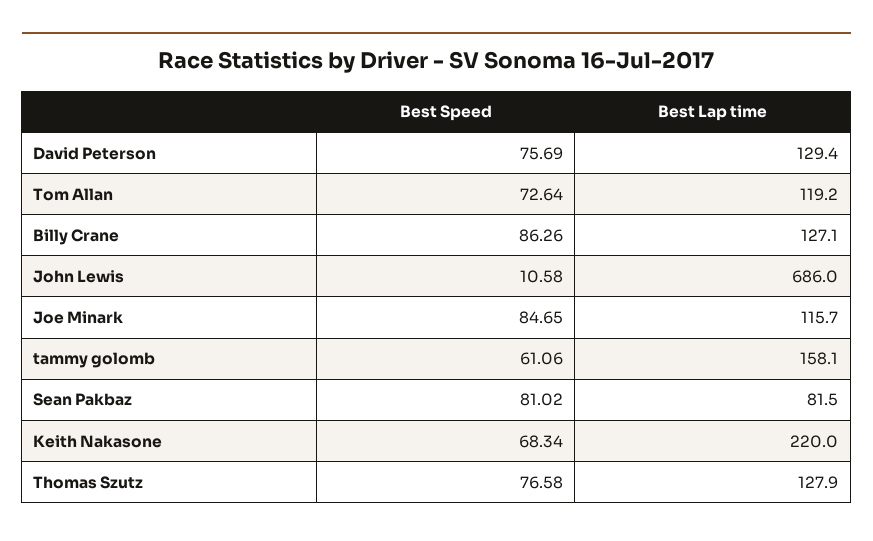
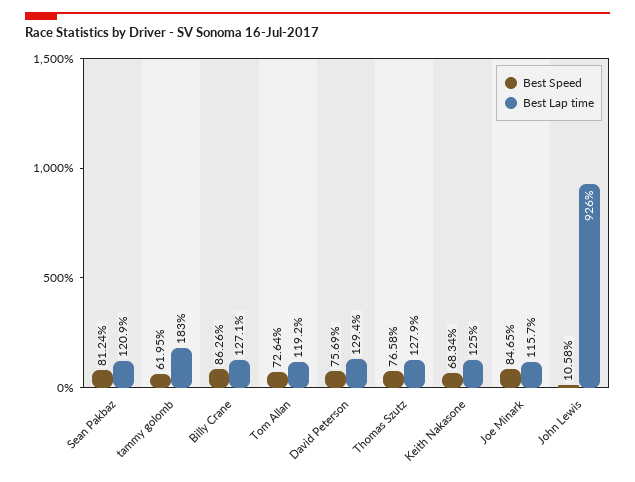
  {
    "Best Speed": {
      "David Peterson": 75.69,
      "Tom Allan": 72.64,
      "Billy Crane": 86.26,
      "John Lewis": 10.58,
      "Joe Minark": 84.65,
-     "tammy golomb": 61.06,
+     "tammy golomb": 61.95,
-     "Sean Pakbaz": 81.02,
+     "Sean Pakbaz": 81.24,
      "Keith Nakasone": 68.34,
      "Thomas Szutz": 76.58
    },
    "Best Lap time": {
      "David Peterson": 129.4,
      "Tom Allan": 119.2,
      "Billy Crane": 127.1,
-     "John Lewis": 686,
+     "John Lewis": 926,
      "Joe Minark": 115.7,
-     "tammy golomb": 158.1,
+     "tammy golomb": 183,
-     "Sean Pakbaz": 81.5,
+     "Sean Pakbaz": 120.9,
-     "Keith Nakasone": 220,
+     "Keith Nakasone": 125,
      "Thomas Szutz": 127.9
    }
  }

